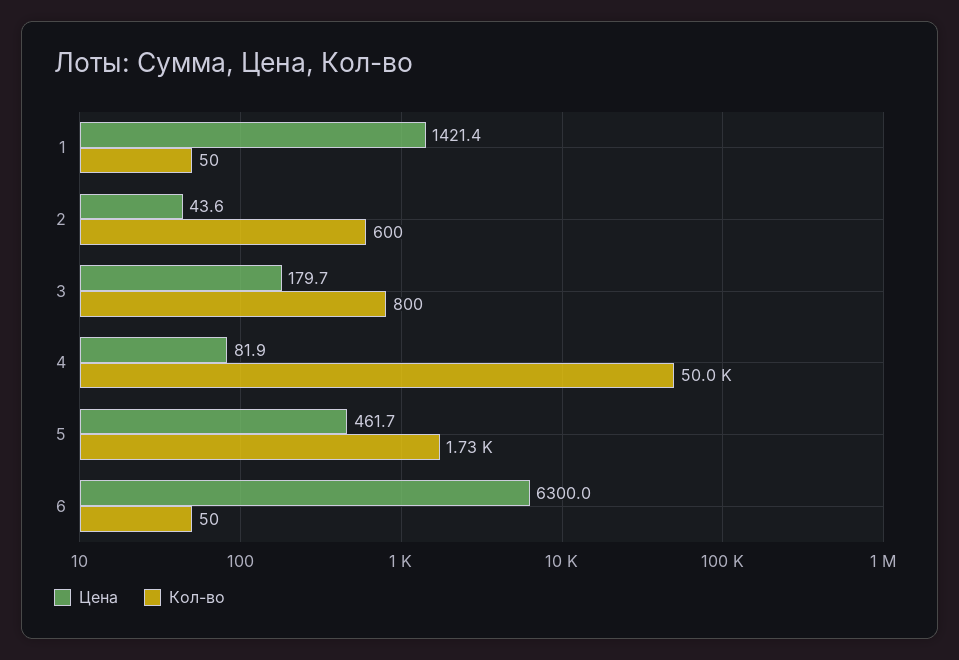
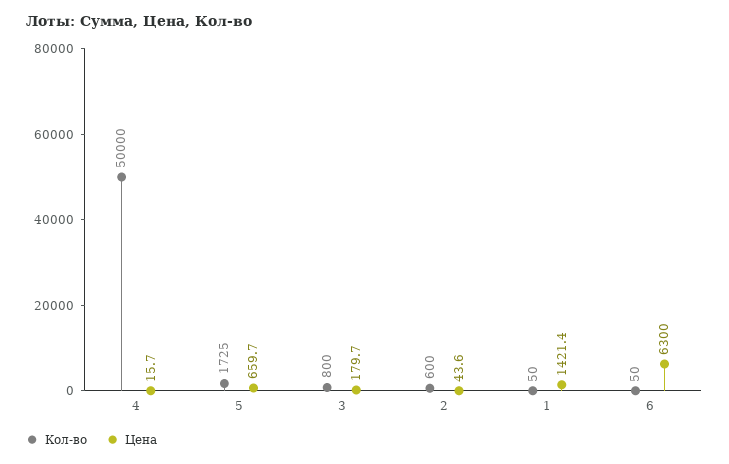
  {
    "Цена": {
      "1": 1421.4,
      "2": 43.6,
      "3": 179.7,
-     "4": 81.9,
+     "4": 15.7,
-     "5": 461.7,
+     "5": 659.7,
      "6": 6300
    },
    "Кол-во": {
      "1": 50,
      "2": 600,
      "3": 800,
      "4": 50000,
      "5": 1725,
      "6": 50
    }
  }

